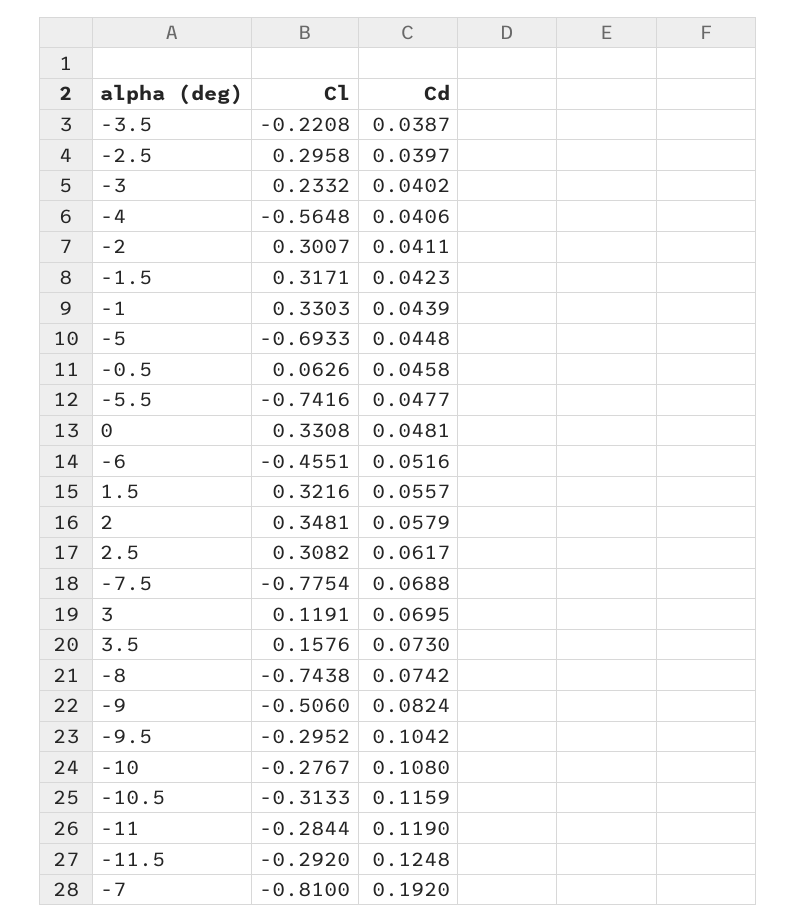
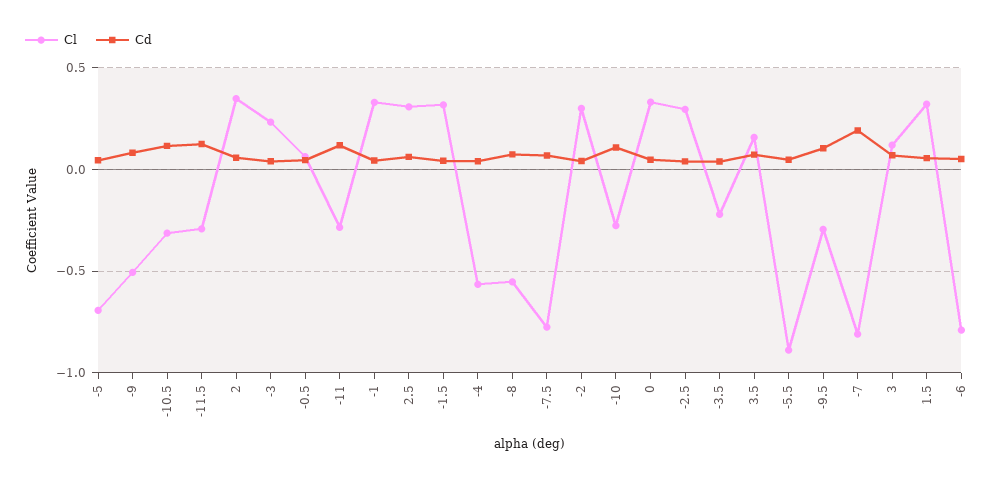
  {
    "Cl": {
      "-3.5": -0.2208,
      "-2.5": 0.2958,
      "-3": 0.2332,
      "-4": -0.5648,
      "-2": 0.3007,
      "-1.5": 0.3171,
      "-1": 0.3303,
      "-5": -0.6933,
      "-0.5": 0.0626,
-     "-5.5": -0.7416,
+     "-5.5": -0.9,
      "0": 0.3308,
-     "-6": -0.4551,
+     "-6": -0.8,
      "1.5": 0.3216,
      "2": 0.3481,
      "2.5": 0.3082,
      "-7.5": -0.7754,
      "3": 0.1191,
      "3.5": 0.1576,
-     "-8": -0.7438,
+     "-8": -0.55,
      "-9": -0.506,
      "-9.5": -0.2952,
      "-10": -0.2767,
      "-10.5": -0.3133,
      "-11": -0.2844,
      "-11.5": -0.292,
      "-7": -0.81
    },
    "Cd": {
      "-3.5": 0.0387,
      "-2.5": 0.0397,
      "-3": 0.0402,
      "-4": 0.0406,
      "-2": 0.0411,
      "-1.5": 0.0423,
      "-1": 0.0439,
      "-5": 0.0448,
      "-0.5": 0.0458,
      "-5.5": 0.0477,
      "0": 0.0481,
      "-6": 0.0516,
      "1.5": 0.0557,
      "2": 0.0579,
      "2.5": 0.0617,
      "-7.5": 0.0688,
      "3": 0.0695,
      "3.5": 0.073,
      "-8": 0.0742,
      "-9": 0.0824,
      "-9.5": 0.1042,
      "-10": 0.108,
      "-10.5": 0.1159,
      "-11": 0.119,
      "-11.5": 0.1248,
      "-7": 0.192
    }
  }

